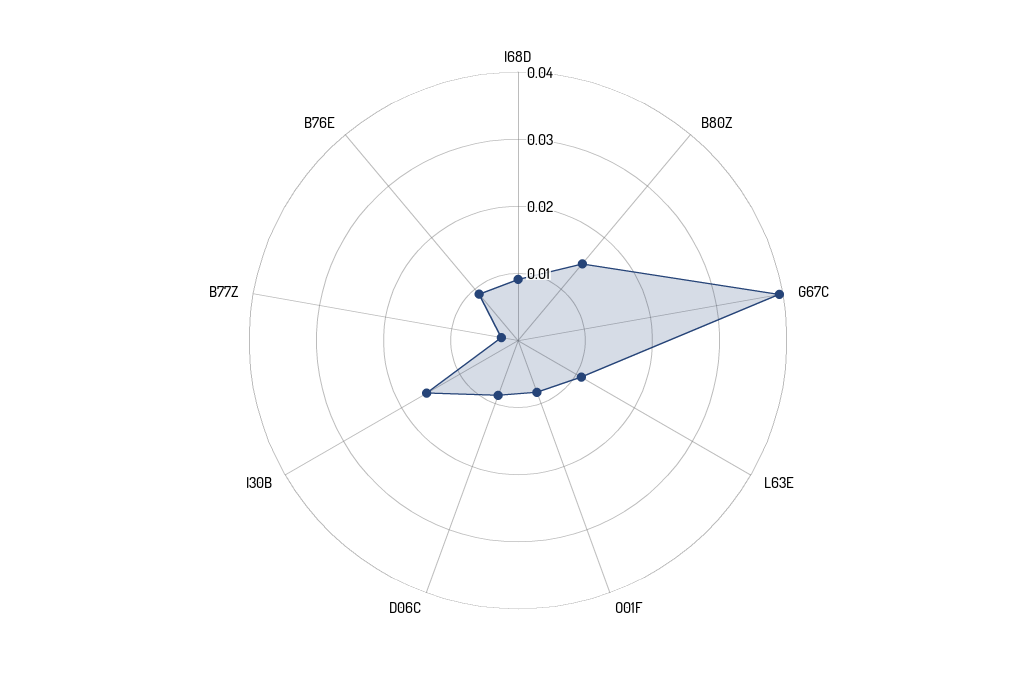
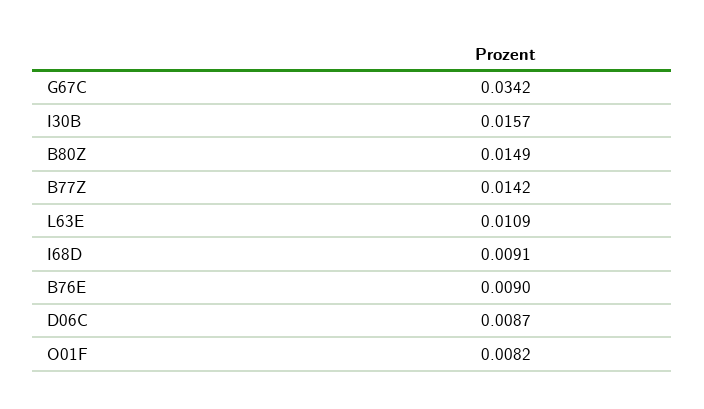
  {
    "I68D": 0.0091,
    "B80Z": 0.0149,
-   "G67C": 0.04,
+   "G67C": 0.0342,
    "L63E": 0.0109,
    "O01F": 0.0082,
    "D06C": 0.0087,
    "I30B": 0.0157,
-   "B77Z": 0.002,
+   "B77Z": 0.0142,
    "B76E": 0.009
  }

